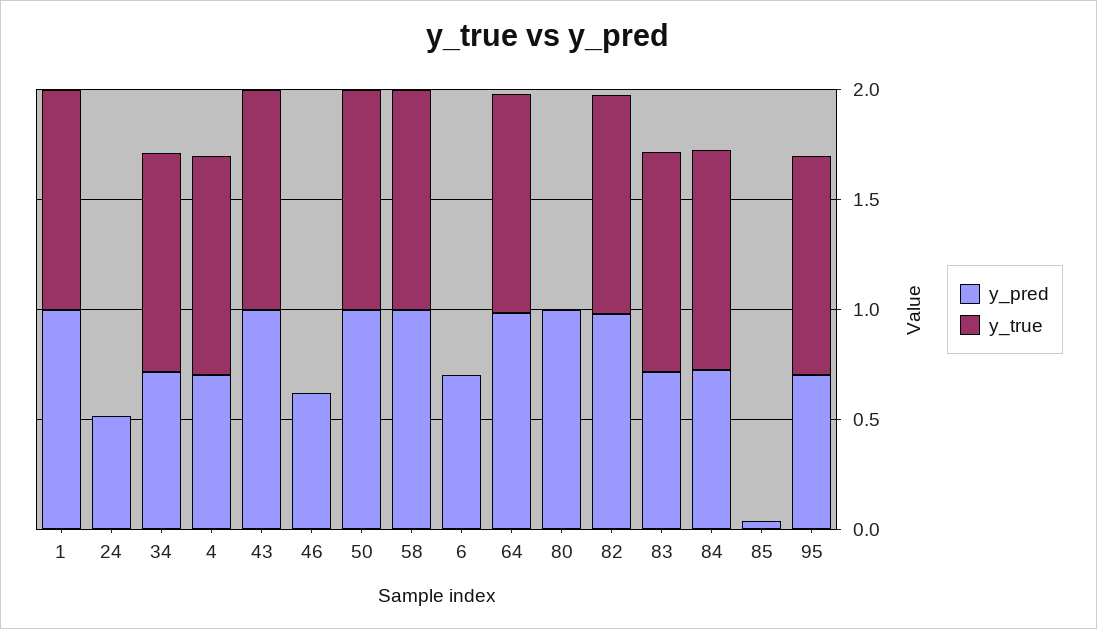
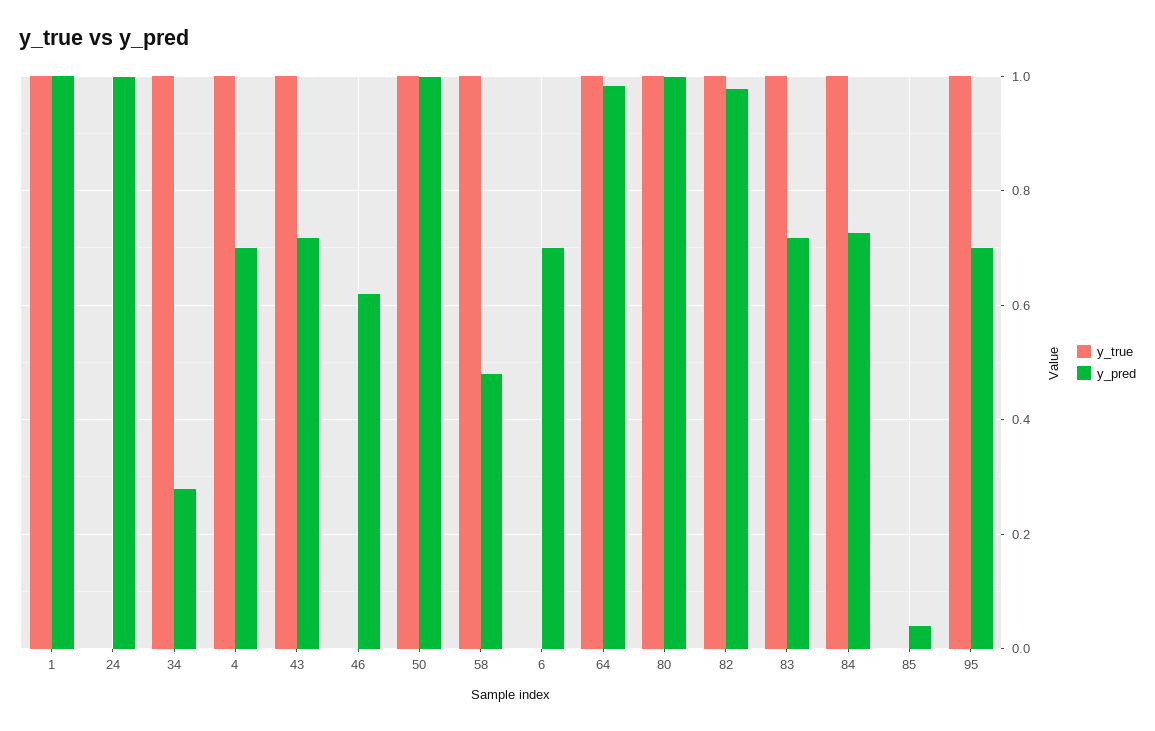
  {
    "y_pred": {
      "1": 1,
-     "24": 0.5,
+     "24": 1,
-     "34": 0.7,
+     "34": 0.28,
      "4": 0.7,
-     "43": 1,
+     "43": 0.72,
      "46": 0.62,
      "50": 1,
-     "58": 1,
+     "58": 0.48,
      "6": 0.7,
      "64": 0.98,
      "80": 1,
      "82": 0.98,
      "83": 0.72,
      "84": 0.72,
      "85": 0.04,
      "95": 0.7
    },
    "y_true": {
      "1": 1,
      "24": 0,
      "34": 1,
      "4": 1,
      "43": 1,
      "46": 0,
      "50": 1,
      "58": 1,
      "6": 0,
      "64": 1,
-     "80": 0,
+     "80": 1,
      "82": 1,
      "83": 1,
      "84": 1,
      "85": 0,
      "95": 1
    }
  }

